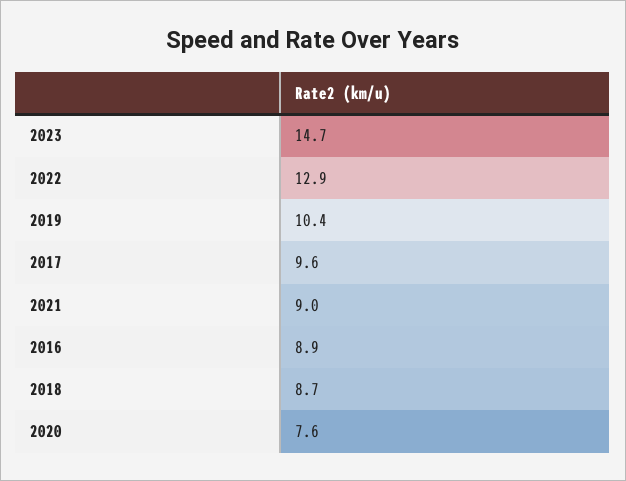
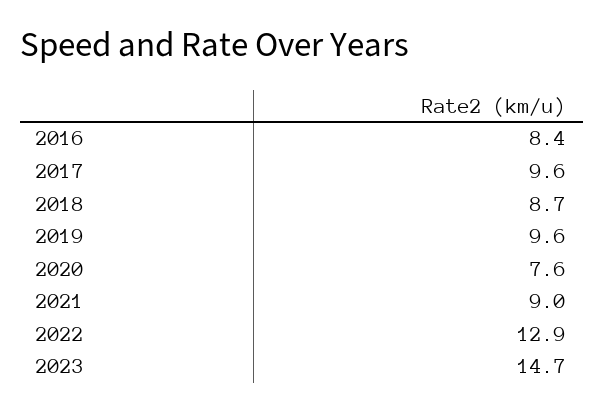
  {
    "2023": 14.7,
    "2022": 12.9,
-   "2019": 10.4,
+   "2019": 9.6,
    "2017": 9.6,
    "2021": 9,
-   "2016": 8.9,
+   "2016": 8.4,
    "2018": 8.7,
    "2020": 7.6
  }

